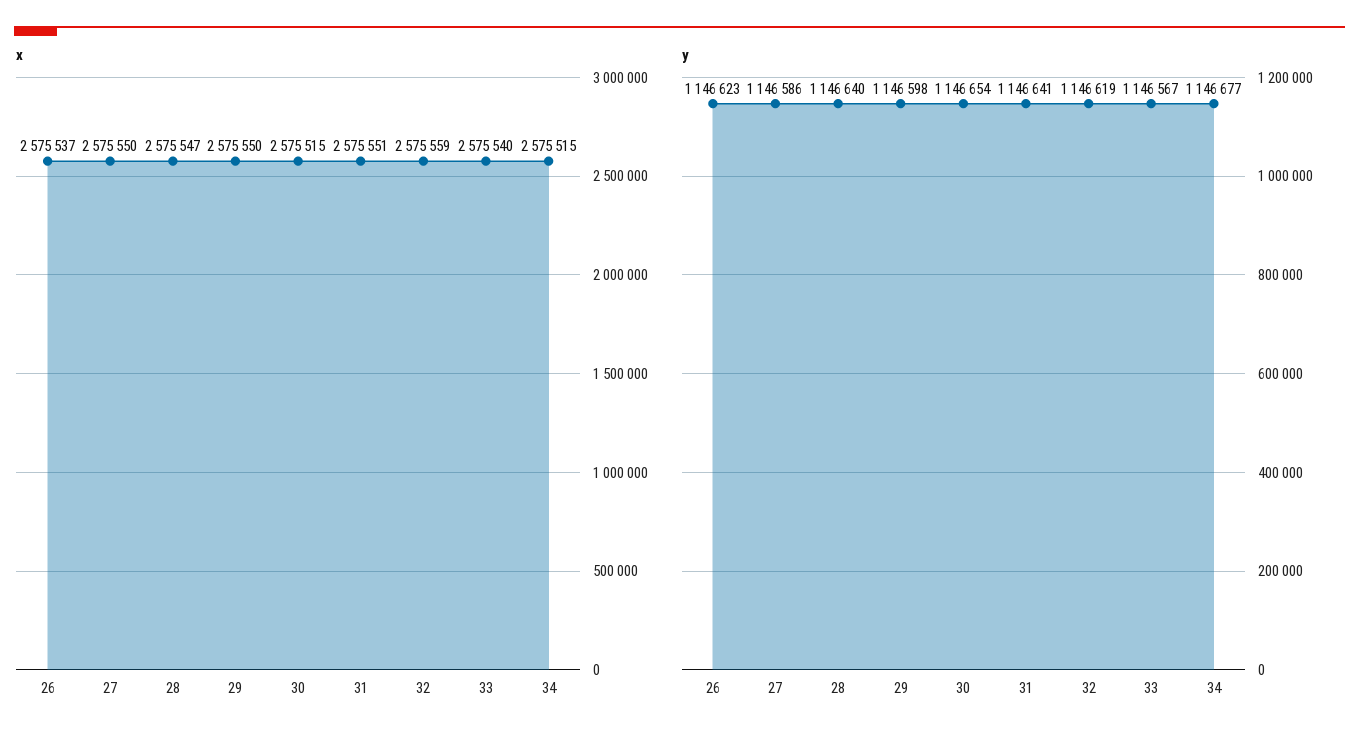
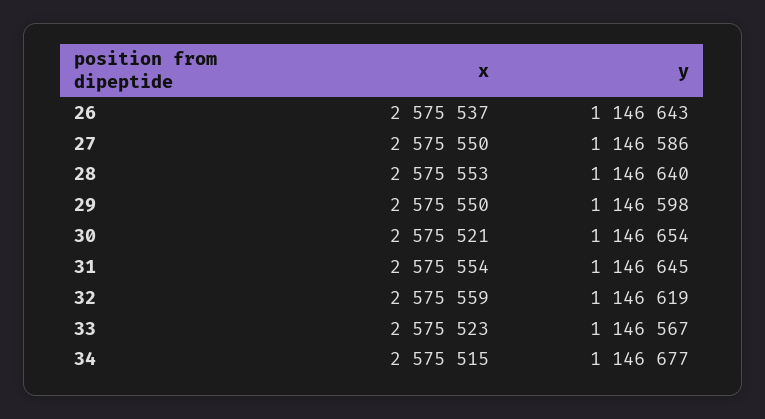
  {
    "x": {
      "26": 2575537,
      "27": 2575550,
-     "28": 2575547,
+     "28": 2575553,
      "29": 2575550,
-     "30": 2575515,
+     "30": 2575521,
-     "31": 2575551,
+     "31": 2575554,
      "32": 2575559,
-     "33": 2575540,
+     "33": 2575523,
      "34": 2575515
    },
    "y": {
-     "26": 1146623,
+     "26": 1146643,
      "27": 1146586,
      "28": 1146640,
      "29": 1146598,
      "30": 1146654,
-     "31": 1146641,
+     "31": 1146645,
      "32": 1146619,
      "33": 1146567,
      "34": 1146677
    }
  }

